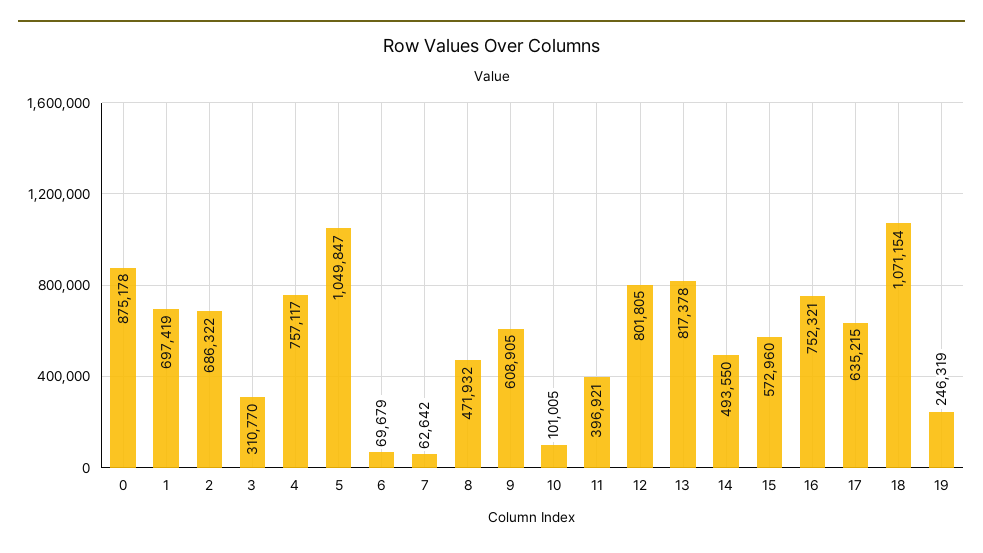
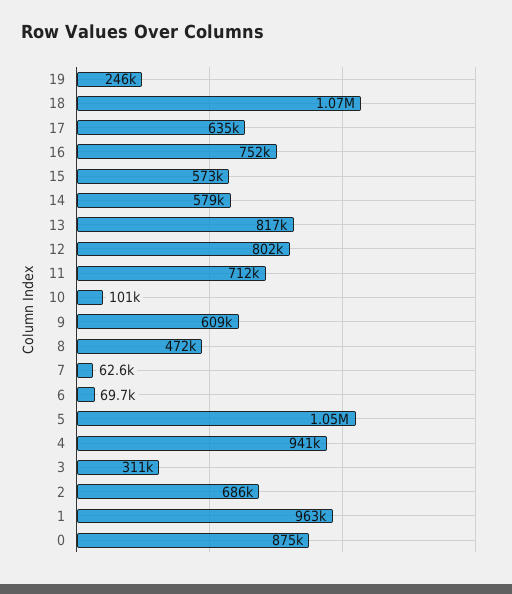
  {
    "0": 875178,
-   "1": 697419,
+   "1": 963000,
    "2": 686322,
    "3": 310770,
-   "4": 757117,
+   "4": 941000,
    "5": 1049847,
    "6": 69679,
    "7": 62642,
    "8": 471932,
    "9": 608905,
    "10": 101005,
-   "11": 396921,
+   "11": 712000,
    "12": 801805,
    "13": 817378,
-   "14": 493550,
+   "14": 579000,
    "15": 572960,
    "16": 752321,
    "17": 635215,
    "18": 1071154,
    "19": 246319
  }

